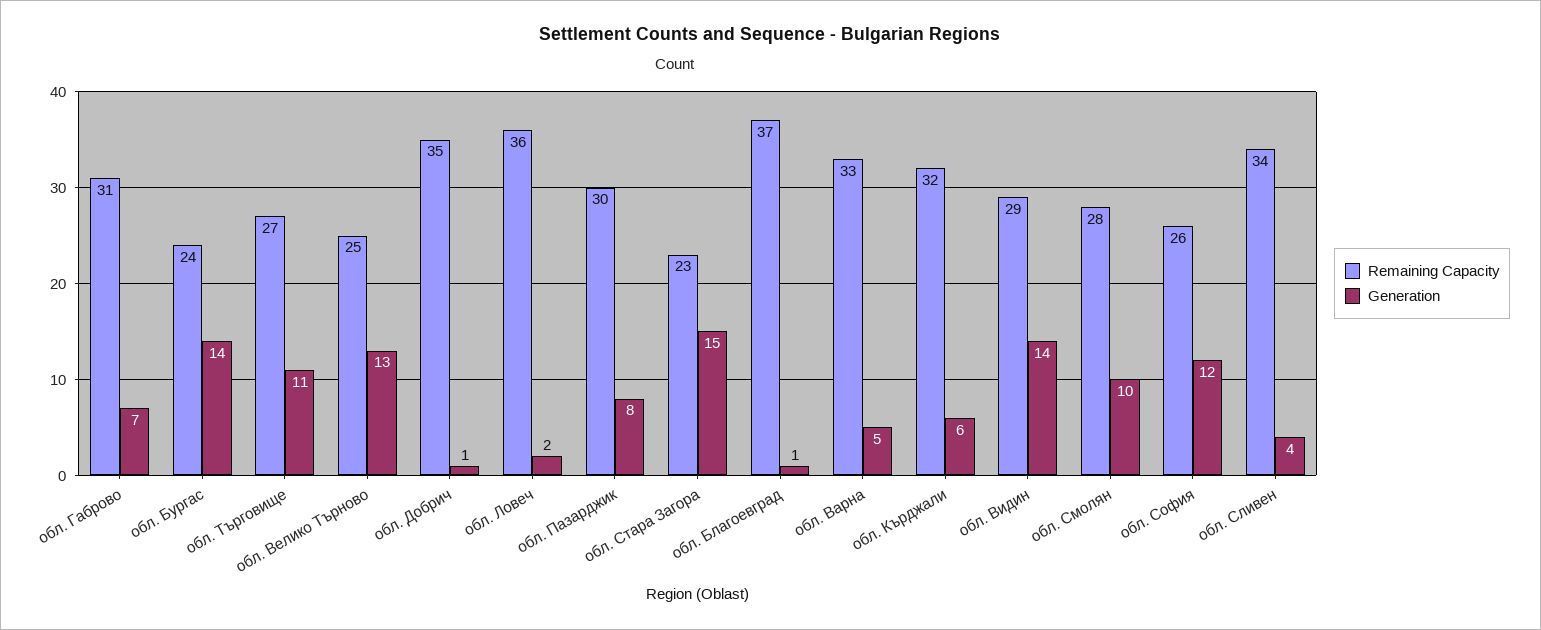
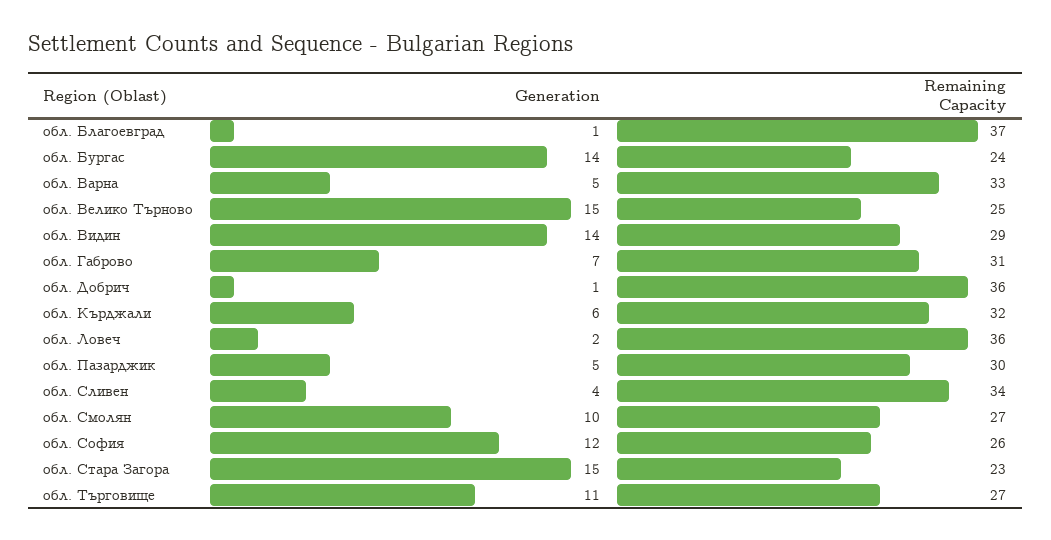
  {
    "Remaining Capacity": {
      "обл. Габрово": 31,
      "обл. Бургас": 24,
      "обл. Търговище": 27,
      "обл. Велико Търново": 25,
-     "обл. Добрич": 35,
+     "обл. Добрич": 36,
      "обл. Ловеч": 36,
      "обл. Пазарджик": 30,
      "обл. Стара Загора": 23,
      "обл. Благоевград": 37,
      "обл. Варна": 33,
      "обл. Кърджали": 32,
      "обл. Видин": 29,
-     "обл. Смолян": 28,
+     "обл. Смолян": 27,
      "обл. София": 26,
      "обл. Сливен": 34
    },
    "Generation": {
      "обл. Габрово": 7,
      "обл. Бургас": 14,
      "обл. Търговище": 11,
-     "обл. Велико Търново": 13,
+     "обл. Велико Търново": 15,
      "обл. Добрич": 1,
      "обл. Ловеч": 2,
-     "обл. Пазарджик": 8,
+     "обл. Пазарджик": 5,
      "обл. Стара Загора": 15,
      "обл. Благоевград": 1,
      "обл. Варна": 5,
      "обл. Кърджали": 6,
      "обл. Видин": 14,
      "обл. Смолян": 10,
      "обл. София": 12,
      "обл. Сливен": 4
    }
  }

